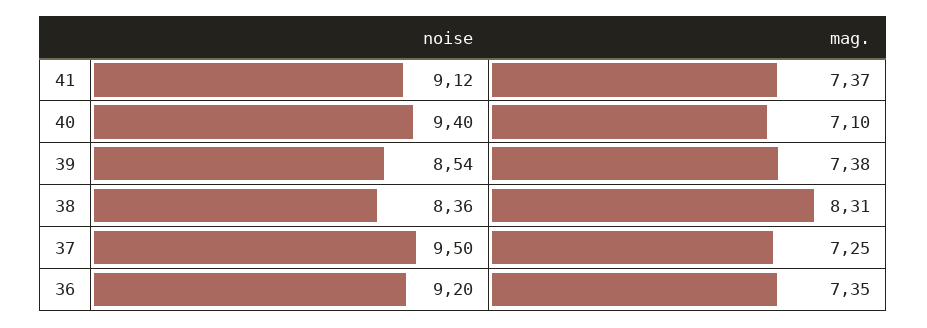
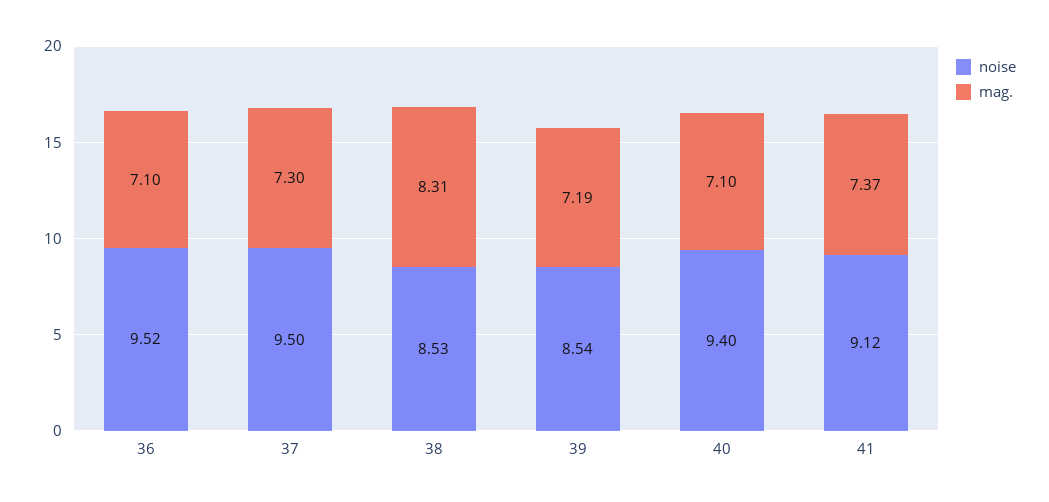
  {
    "noise": {
      "41": 9.12,
      "40": 9.4,
      "39": 8.54,
-     "38": 8.36,
+     "38": 8.53,
      "37": 9.5,
-     "36": 9.2
+     "36": 9.52
    },
    "mag.": {
      "41": 7.37,
      "40": 7.1,
-     "39": 7.38,
+     "39": 7.19,
      "38": 8.31,
-     "37": 7.25,
+     "37": 7.3,
-     "36": 7.35
+     "36": 7.1
    }
  }

